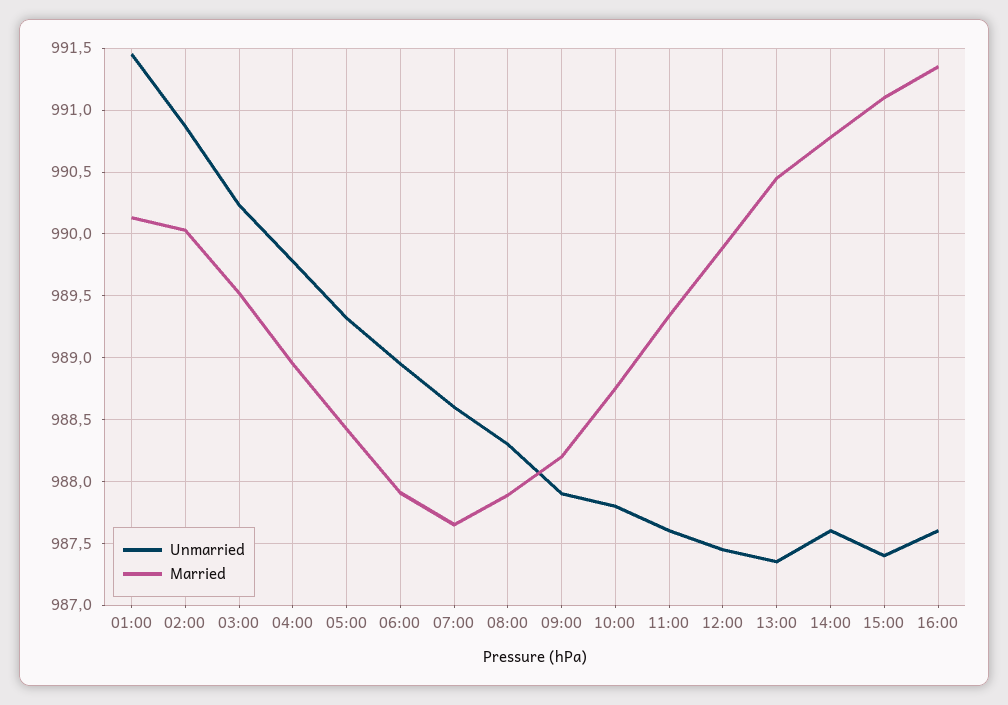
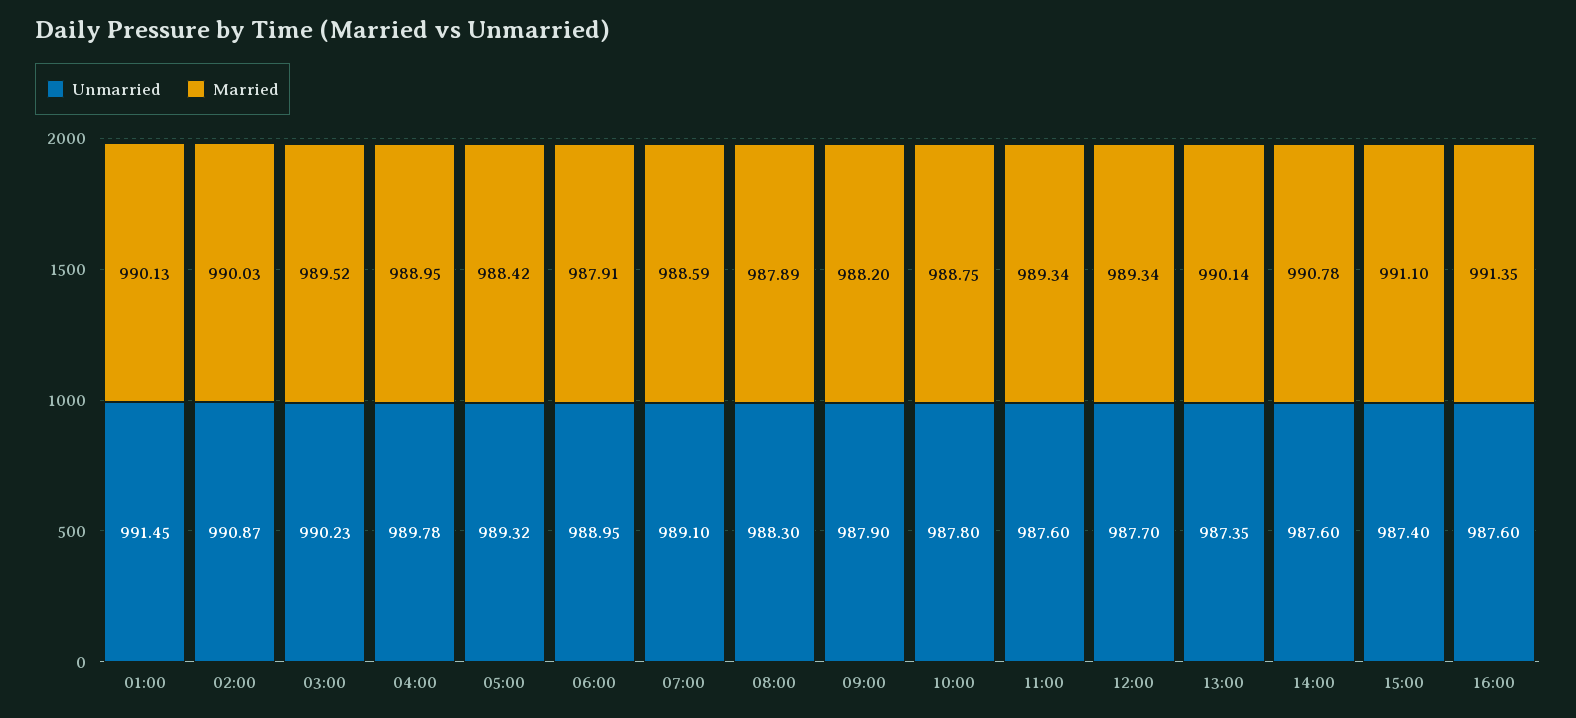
  {
    "Unmarried": {
      "01:00": 991.45,
      "02:00": 990.87,
      "03:00": 990.23,
      "04:00": 989.78,
      "05:00": 989.32,
      "06:00": 988.95,
-     "07:00": 988.6,
+     "07:00": 989.1,
      "08:00": 988.3,
      "09:00": 987.9,
      "10:00": 987.8,
      "11:00": 987.6,
-     "12:00": 987.45,
+     "12:00": 987.7,
      "13:00": 987.35,
      "14:00": 987.6,
      "15:00": 987.4,
      "16:00": 987.6
    },
    "Married": {
      "01:00": 990.13,
      "02:00": 990.03,
      "03:00": 989.52,
      "04:00": 988.95,
      "05:00": 988.42,
      "06:00": 987.91,
-     "07:00": 987.65,
+     "07:00": 988.59,
      "08:00": 987.89,
      "09:00": 988.2,
      "10:00": 988.75,
      "11:00": 989.34,
-     "12:00": 989.9,
+     "12:00": 989.34,
-     "13:00": 990.45,
+     "13:00": 990.14,
      "14:00": 990.78,
      "15:00": 991.1,
      "16:00": 991.35
    }
  }

